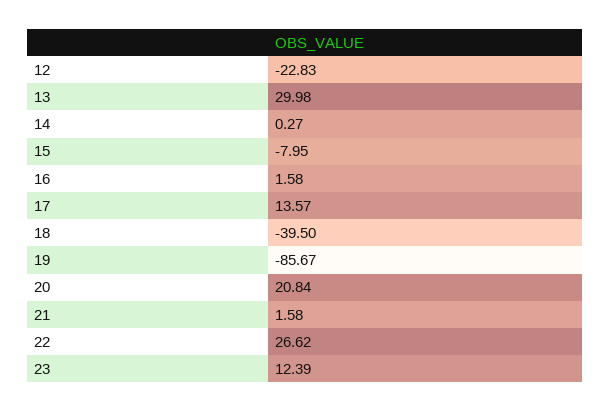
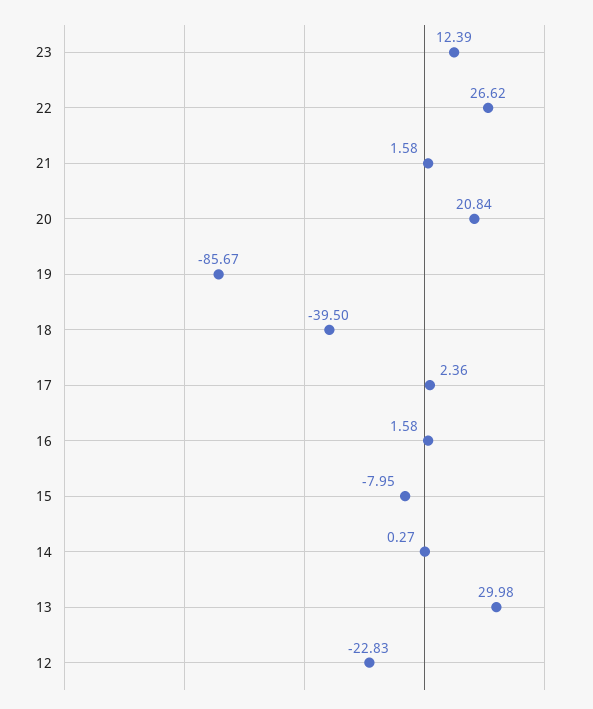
  {
    "12": -22.83,
    "13": 29.98,
    "14": 0.27,
    "15": -7.95,
    "16": 1.58,
-   "17": 13.57,
+   "17": 2.36,
    "18": -39.5,
    "19": -85.67,
    "20": 20.84,
    "21": 1.58,
    "22": 26.62,
    "23": 12.39
  }

